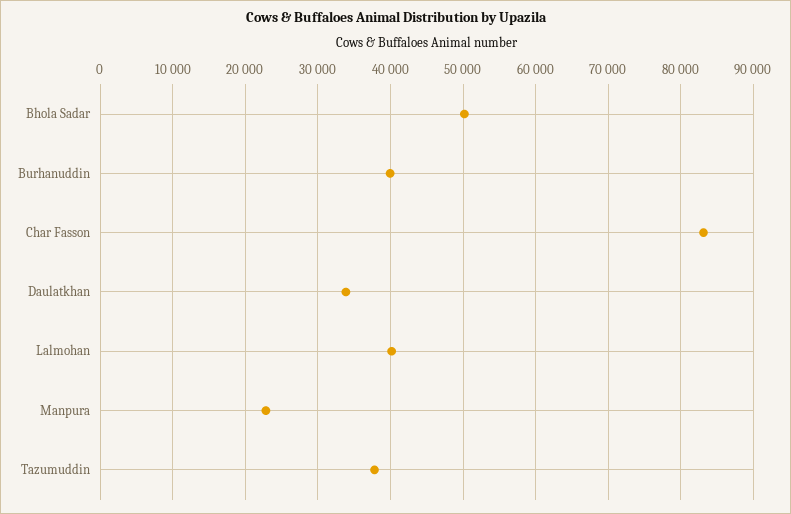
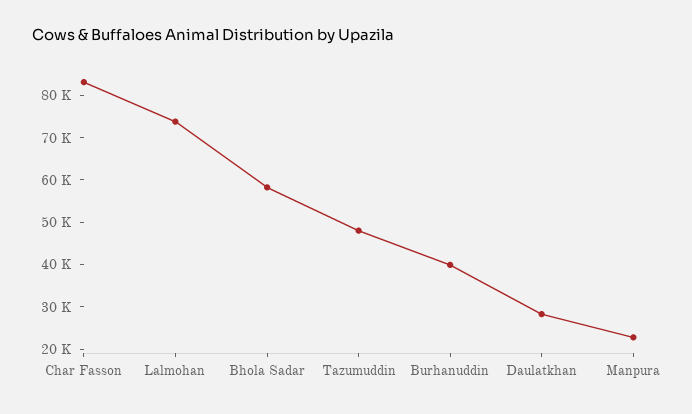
  {
-   "Bhola Sadar": 50000,
+   "Bhola Sadar": 58000,
    "Burhanuddin": 40000,
    "Char Fasson": 83000,
-   "Daulatkhan": 34000,
+   "Daulatkhan": 28000,
-   "Lalmohan": 40000,
+   "Lalmohan": 74000,
    "Manpura": 23000,
-   "Tazumuddin": 38000
+   "Tazumuddin": 48000
  }

